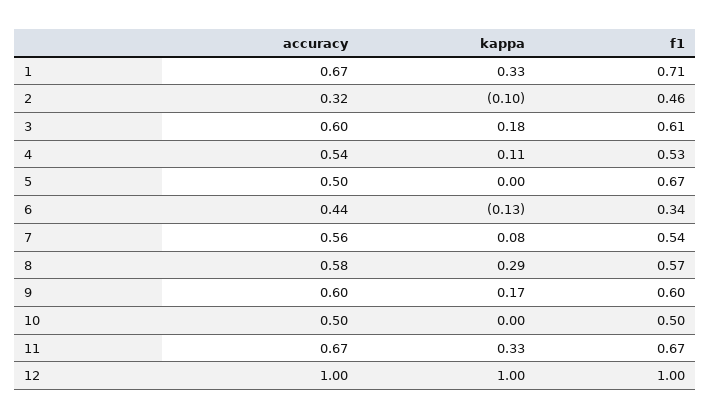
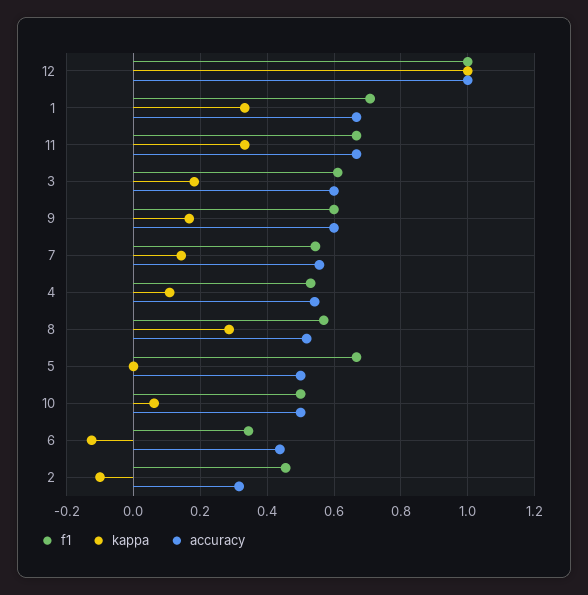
  {
    "accuracy": {
      "1": 0.67,
      "2": 0.32,
      "3": 0.6,
      "4": 0.54,
      "5": 0.5,
      "6": 0.44,
      "7": 0.56,
-     "8": 0.58,
+     "8": 0.52,
      "9": 0.6,
      "10": 0.5,
      "11": 0.67,
      "12": 1
    },
    "kappa": {
      "1": 0.33,
      "2": -0.1,
      "3": 0.18,
      "4": 0.11,
      "5": 0,
      "6": -0.13,
-     "7": 0.08,
+     "7": 0.14,
      "8": 0.29,
      "9": 0.17,
-     "10": 0,
+     "10": 0.06,
      "11": 0.33,
      "12": 1
    },
    "f1": {
      "1": 0.71,
      "2": 0.46,
      "3": 0.61,
      "4": 0.53,
      "5": 0.67,
      "6": 0.34,
      "7": 0.54,
      "8": 0.57,
      "9": 0.6,
      "10": 0.5,
      "11": 0.67,
      "12": 1
    }
  }

